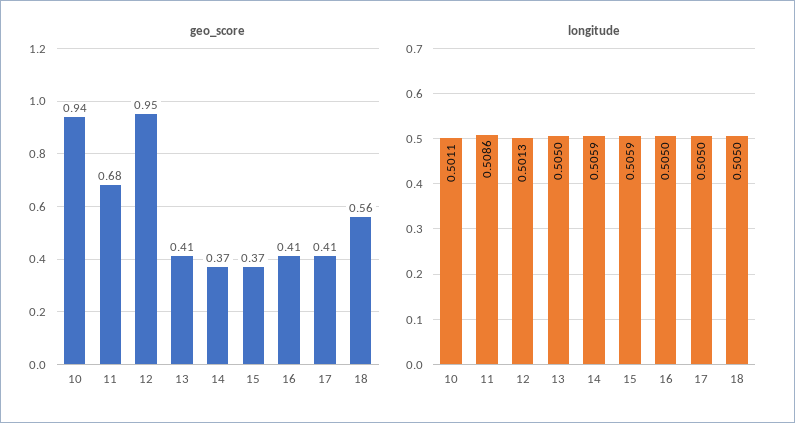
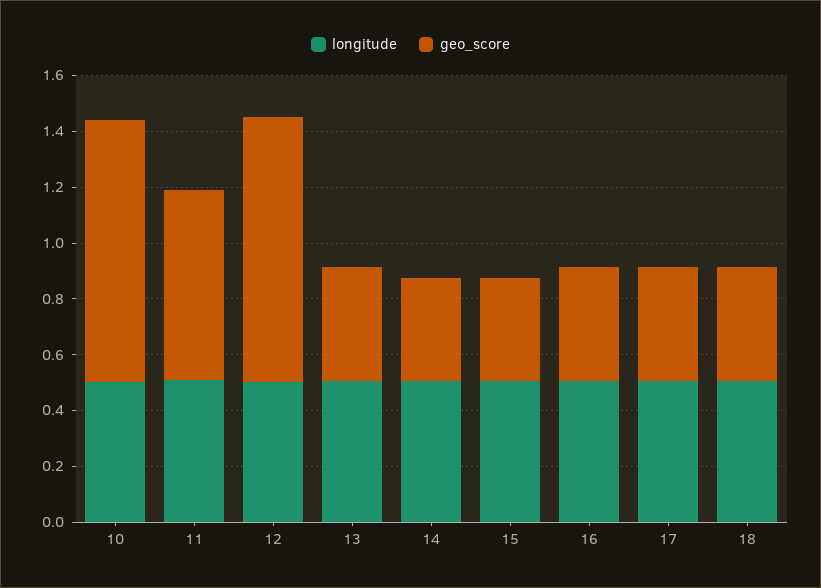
  {
    "geo_score": {
      "10": 0.94,
      "11": 0.68,
      "12": 0.95,
      "13": 0.41,
      "14": 0.37,
      "15": 0.37,
      "16": 0.41,
      "17": 0.41,
-     "18": 0.56
+     "18": 0.4
    },
    "longitude": {
      "10": 0.5011,
      "11": 0.5086,
      "12": 0.5013,
      "13": 0.505,
      "14": 0.5059,
      "15": 0.5059,
      "16": 0.505,
      "17": 0.505,
      "18": 0.505
    }
  }

